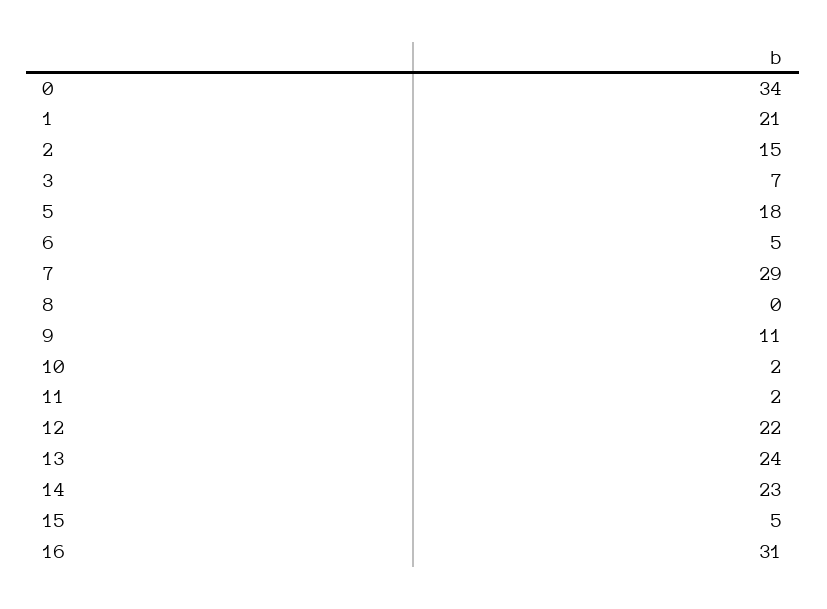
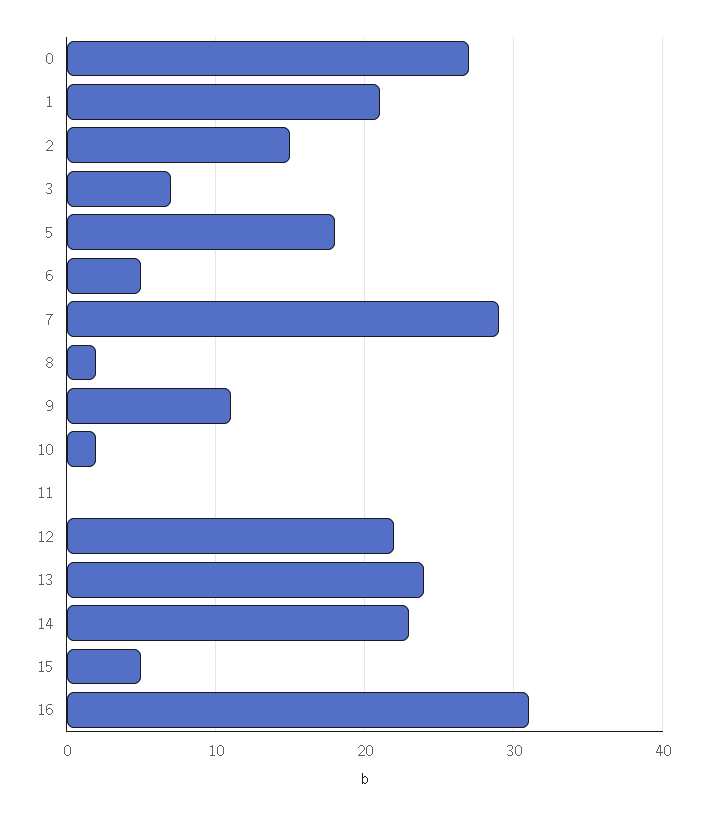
  {
-   "0": 34,
+   "0": 27,
    "1": 21,
    "2": 15,
    "3": 7,
    "5": 18,
    "6": 5,
    "7": 29,
-   "8": 0,
+   "8": 2,
    "9": 11,
    "10": 2,
-   "11": 2,
+   "11": 0,
    "12": 22,
    "13": 24,
    "14": 23,
    "15": 5,
    "16": 31
  }

